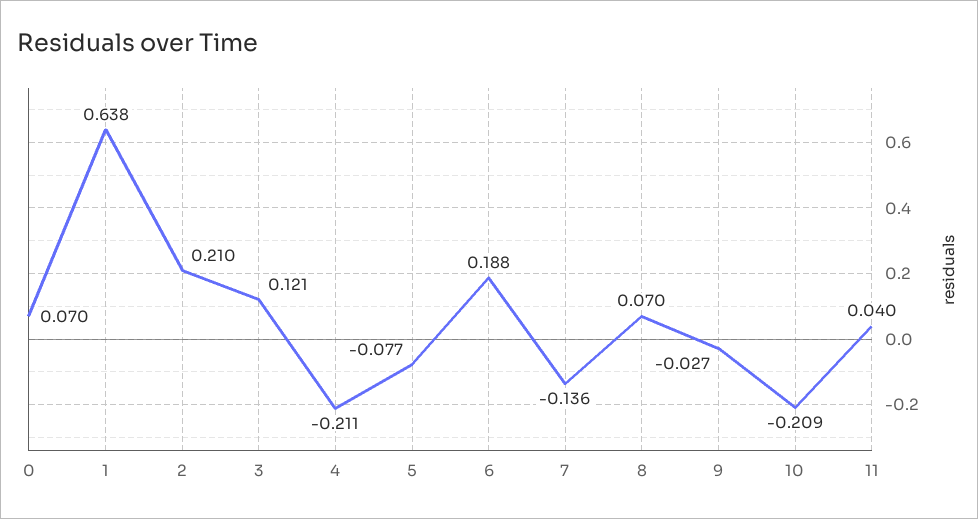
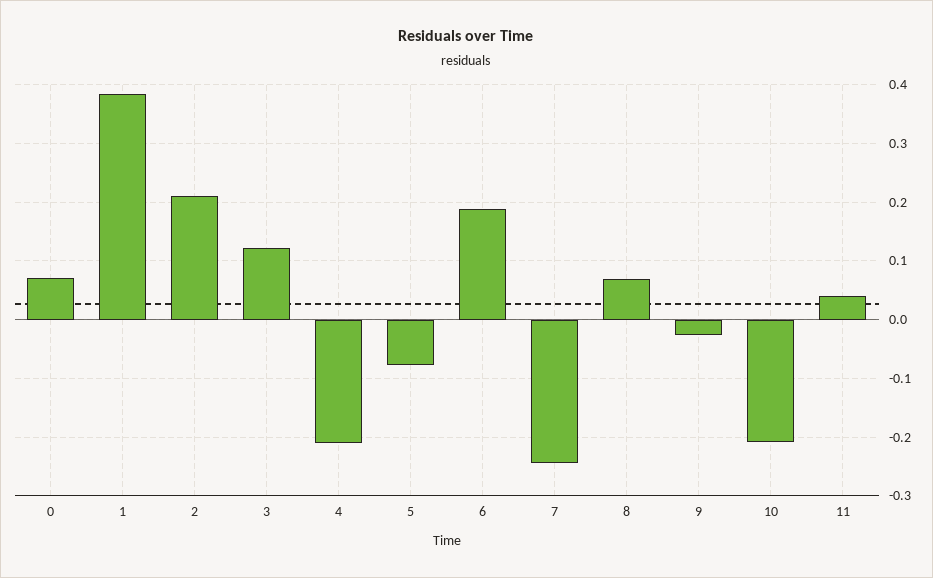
  {
    "0": 0.07,
-   "1": 0.638,
+   "1": 0.38,
    "2": 0.21,
    "3": 0.121,
    "4": -0.211,
    "5": -0.077,
    "6": 0.188,
-   "7": -0.136,
+   "7": -0.24,
    "8": 0.07,
    "9": -0.027,
    "10": -0.209,
    "11": 0.04
  }

